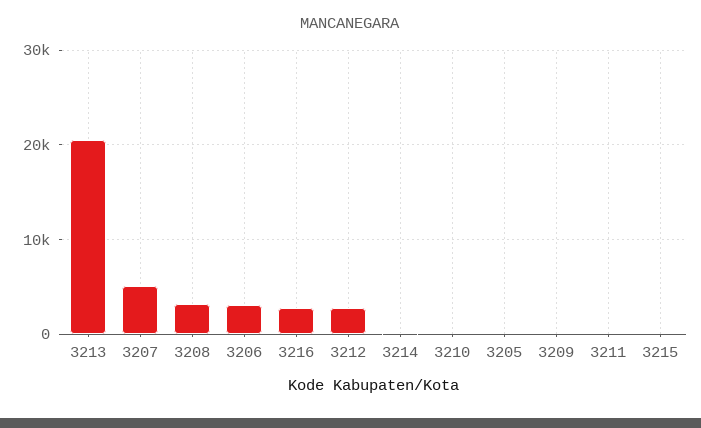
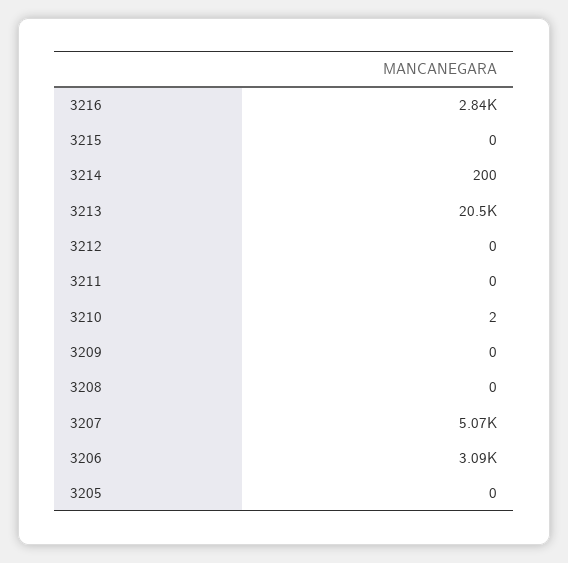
  {
    "3213": 20500,
    "3207": 5070,
-   "3208": 3000,
+   "3208": 0,
    "3206": 3090,
    "3216": 2840,
-   "3212": 3000,
+   "3212": 0,
    "3214": 200,
    "3210": 2,
    "3205": 0,
    "3209": 0,
    "3211": 0,
    "3215": 0
  }

